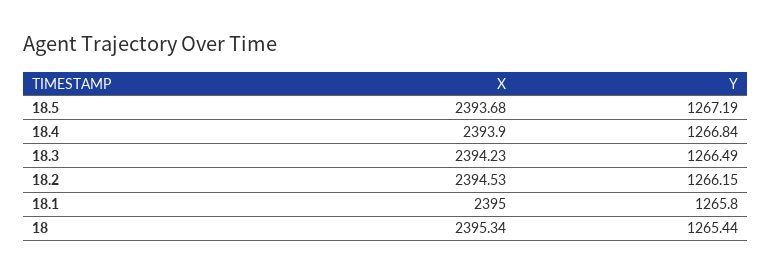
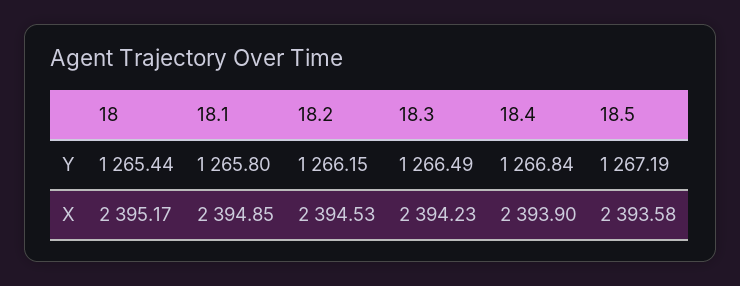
  {
    "X": {
-     "18.5": 2393.68,
+     "18.5": 2393.58,
      "18.4": 2393.9,
      "18.3": 2394.23,
      "18.2": 2394.53,
-     "18.1": 2395,
+     "18.1": 2394.85,
-     "18": 2395.34
+     "18": 2395.17
    },
    "Y": {
      "18.5": 1267.19,
      "18.4": 1266.84,
      "18.3": 1266.49,
      "18.2": 1266.15,
      "18.1": 1265.8,
      "18": 1265.44
    }
  }

